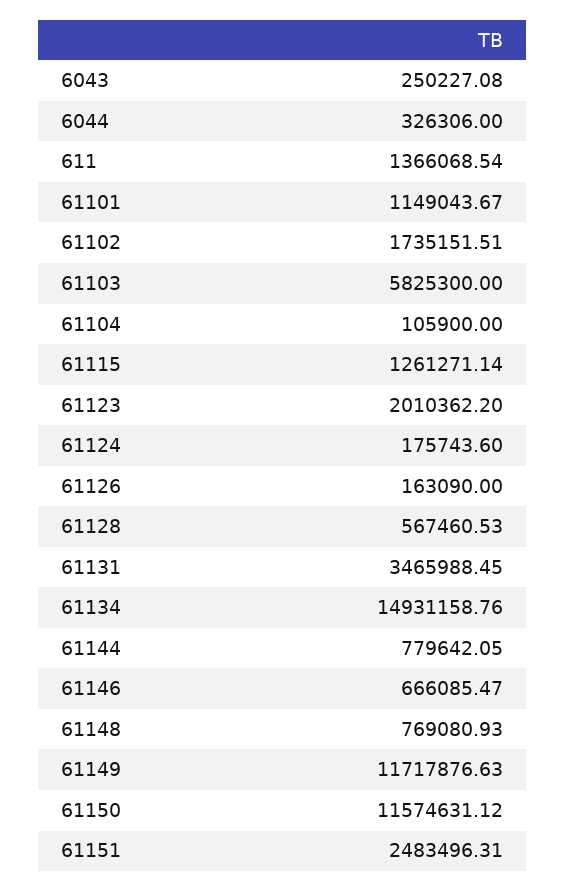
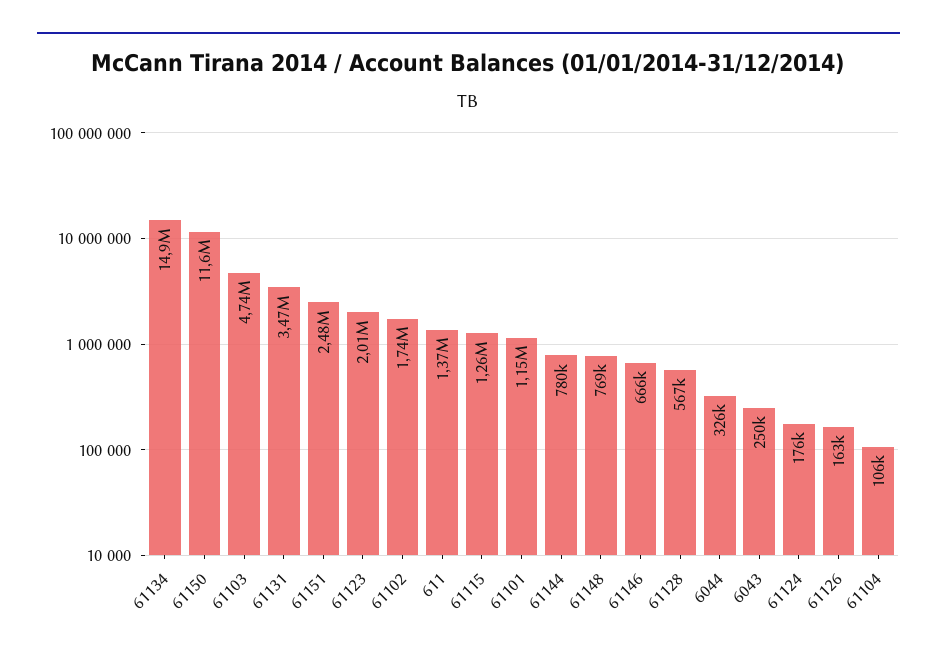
  {
    "6043": 250227.08,
    "6044": 326306,
    "611": 1366068.54,
    "61101": 1149043.67,
    "61102": 1735151.51,
-   "61103": 5825300,
+   "61103": 4740000,
    "61104": 105900,
    "61115": 1261271.14,
    "61123": 2010362.2,
    "61124": 175743.6,
    "61126": 163090,
    "61128": 567460.53,
    "61131": 3465988.45,
    "61134": 14931158.76,
    "61144": 779642.05,
    "61146": 666085.47,
    "61148": 769080.93,
-   "61149": 11717876.63,
    "61150": 11574631.12,
    "61151": 2483496.31
  }

